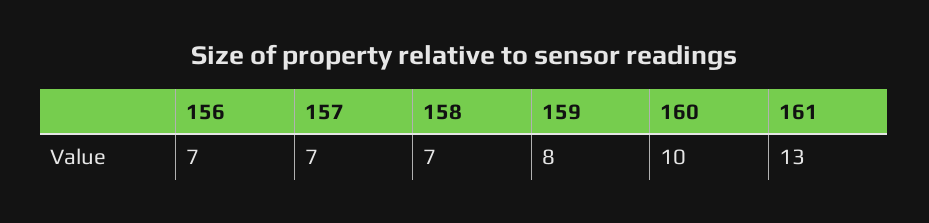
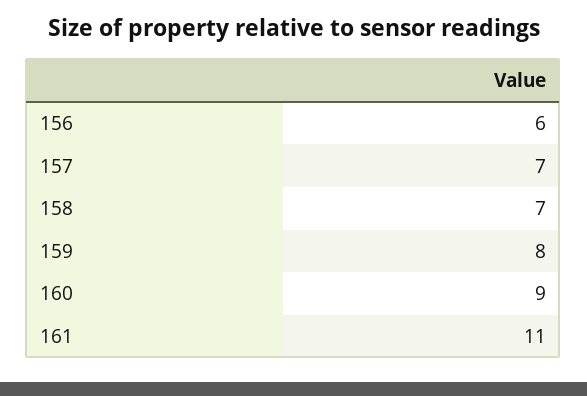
  {
-   "156": 7,
+   "156": 6,
    "157": 7,
    "158": 7,
    "159": 8,
-   "160": 10,
+   "160": 9,
-   "161": 13
+   "161": 11
  }

